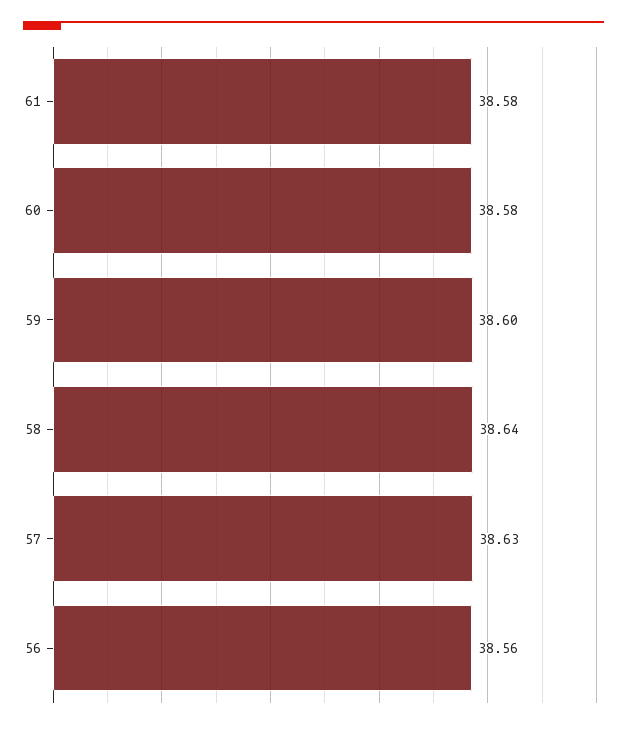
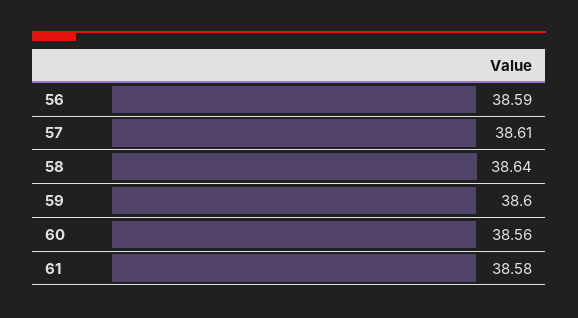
  {
    "61": 38.58,
-   "60": 38.58,
+   "60": 38.56,
    "59": 38.6,
    "58": 38.64,
-   "57": 38.63,
+   "57": 38.61,
-   "56": 38.56
+   "56": 38.59
  }

